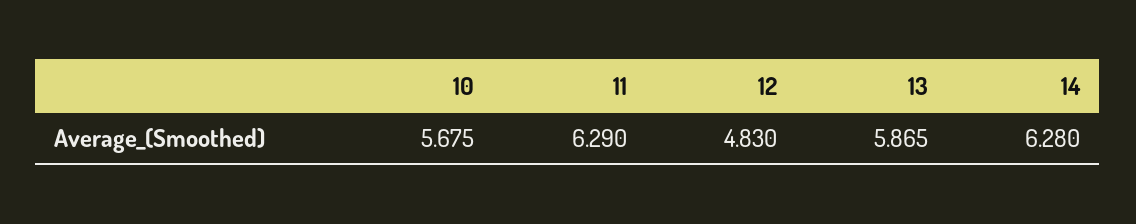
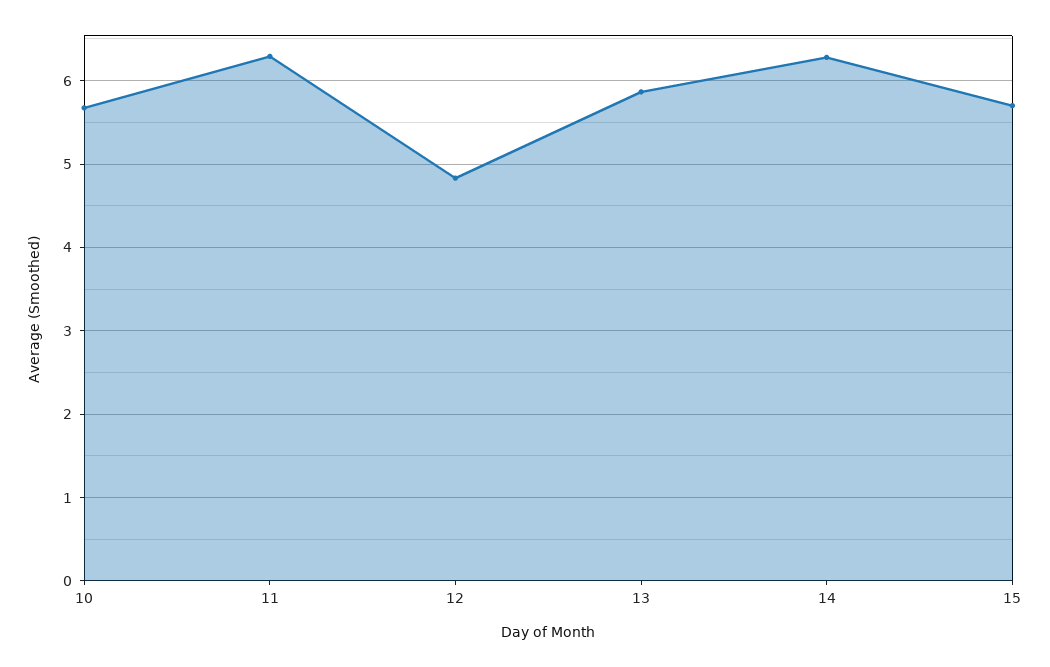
  {
    "10": 5.675,
    "11": 6.29,
    "12": 4.83,
    "13": 5.865,
-   "14": 6.28
+   "14": 6.28,
+   "15": 5.7
  }

